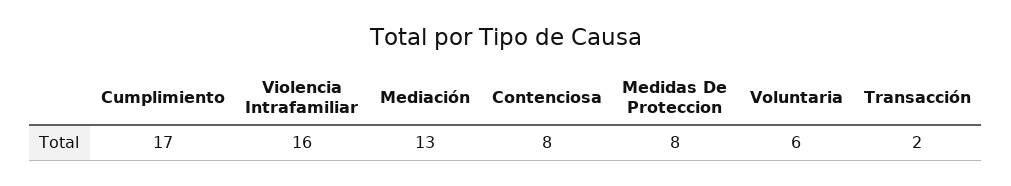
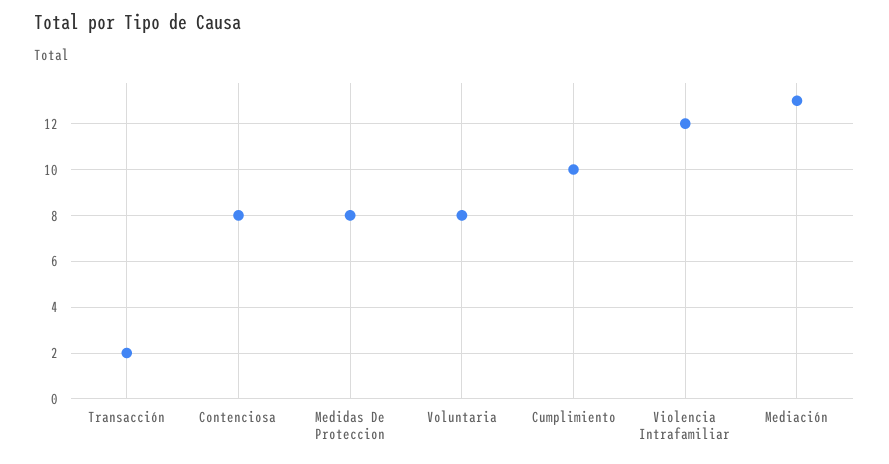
  {
-   "Cumplimiento": 17,
+   "Cumplimiento": 10,
-   "Violencia Intrafamiliar": 16,
+   "Violencia Intrafamiliar": 12,
    "Mediación": 13,
    "Contenciosa": 8,
    "Medidas De Proteccion": 8,
-   "Voluntaria": 6,
+   "Voluntaria": 8,
    "Transacción": 2
  }

